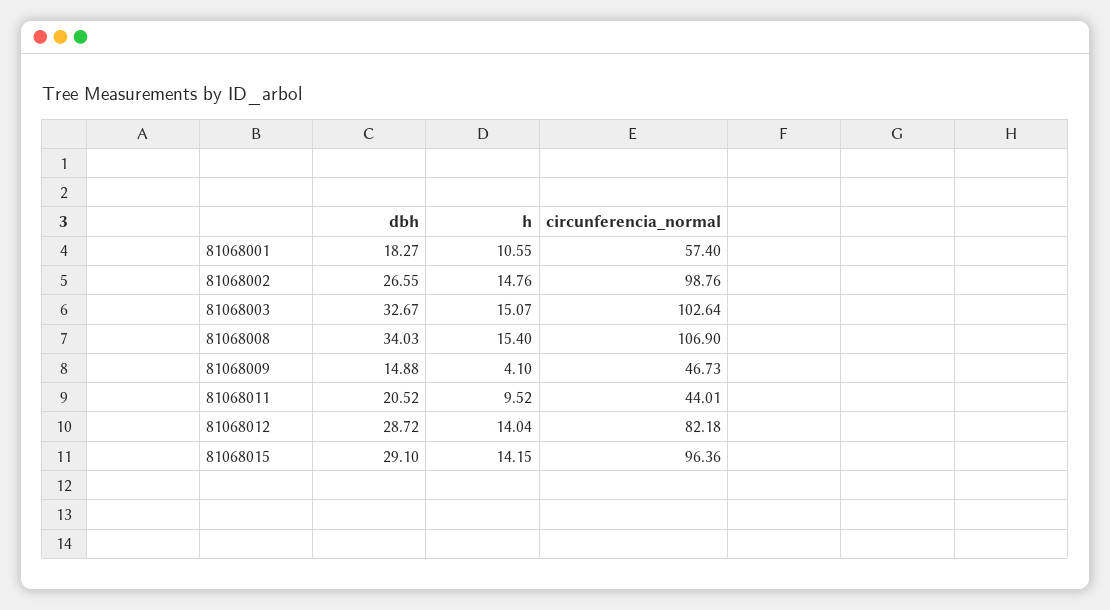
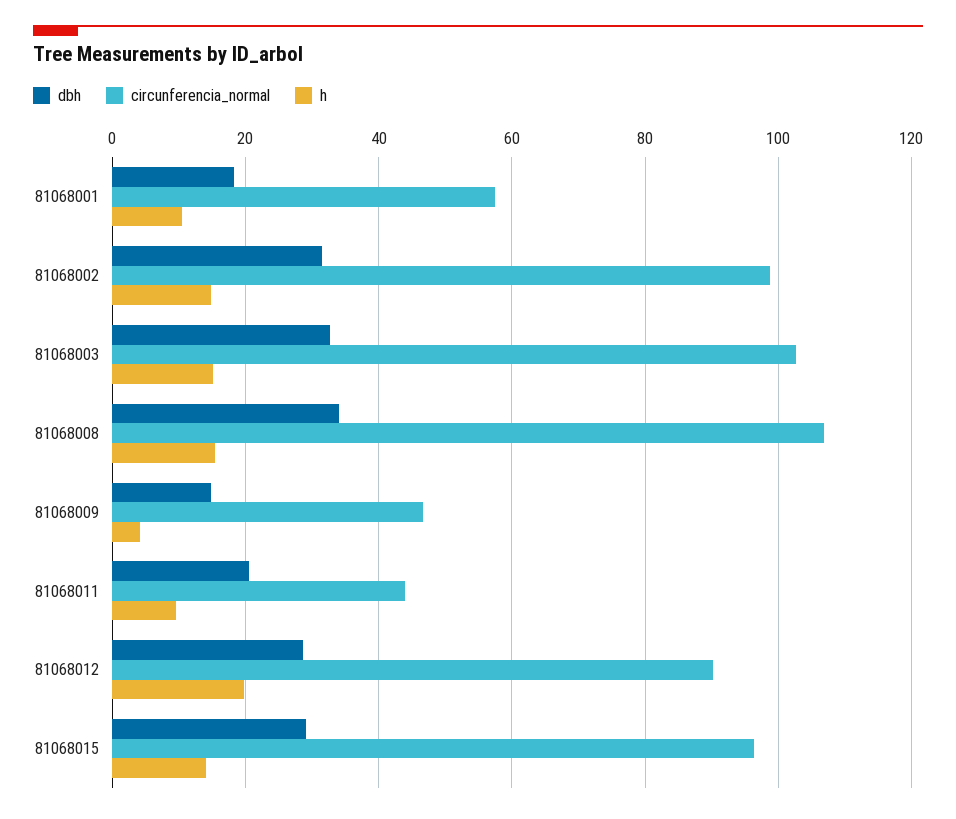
  {
    "dbh": {
      "81068001": 18.27,
-     "81068002": 26.55,
+     "81068002": 32,
      "81068003": 32.67,
      "81068008": 34.03,
      "81068009": 14.88,
      "81068011": 20.52,
      "81068012": 28.72,
      "81068015": 29.1
    },
    "h": {
      "81068001": 10.55,
      "81068002": 14.76,
      "81068003": 15.07,
      "81068008": 15.4,
      "81068009": 4.1,
      "81068011": 9.52,
-     "81068012": 14.04,
+     "81068012": 20,
      "81068015": 14.15
    },
    "circunferencia_normal": {
      "81068001": 57.4,
      "81068002": 98.76,
      "81068003": 102.64,
      "81068008": 106.9,
      "81068009": 46.73,
      "81068011": 44.01,
-     "81068012": 82.18,
+     "81068012": 90,
      "81068015": 96.36
    }
  }

